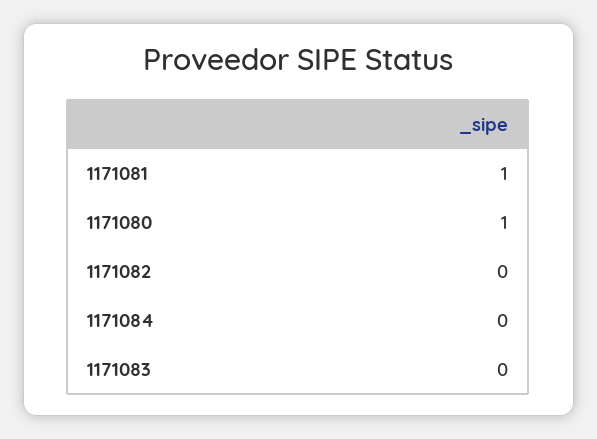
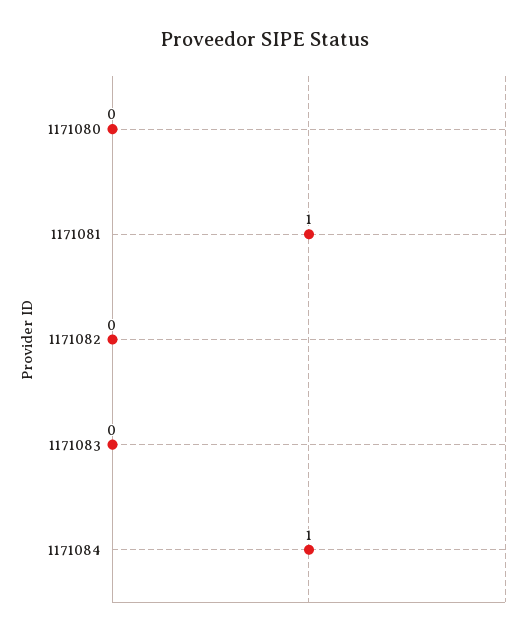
  {
    "1171081": 1,
-   "1171080": 1,
+   "1171080": 0,
    "1171082": 0,
-   "1171084": 0,
+   "1171084": 1,
    "1171083": 0
  }

